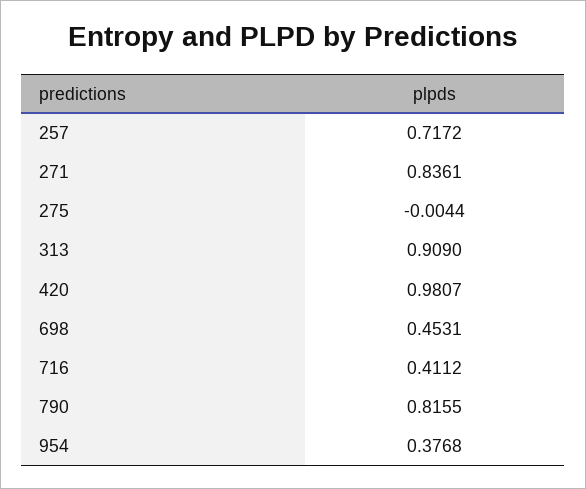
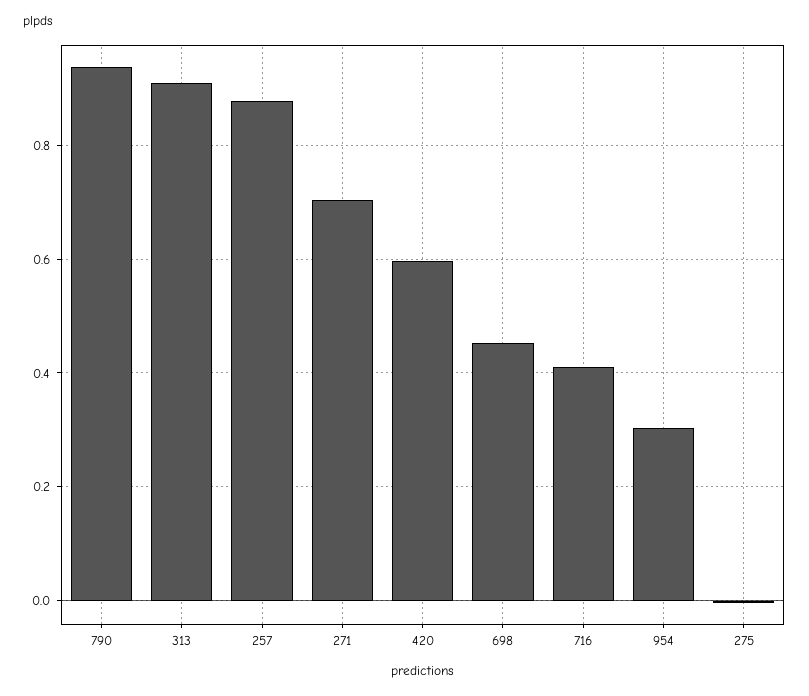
  {
-   "257": 0.7172,
+   "257": 0.88,
-   "271": 0.8361,
+   "271": 0.7,
    "275": -0.0044,
    "313": 0.909,
-   "420": 0.9807,
+   "420": 0.6,
    "698": 0.4531,
    "716": 0.4112,
-   "790": 0.8155,
+   "790": 0.94,
-   "954": 0.3768
+   "954": 0.3
  }

